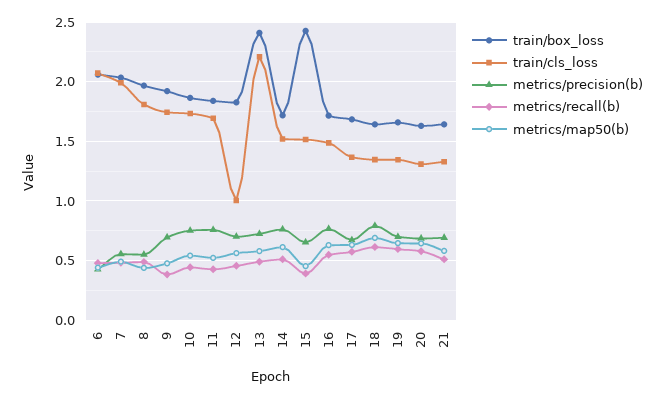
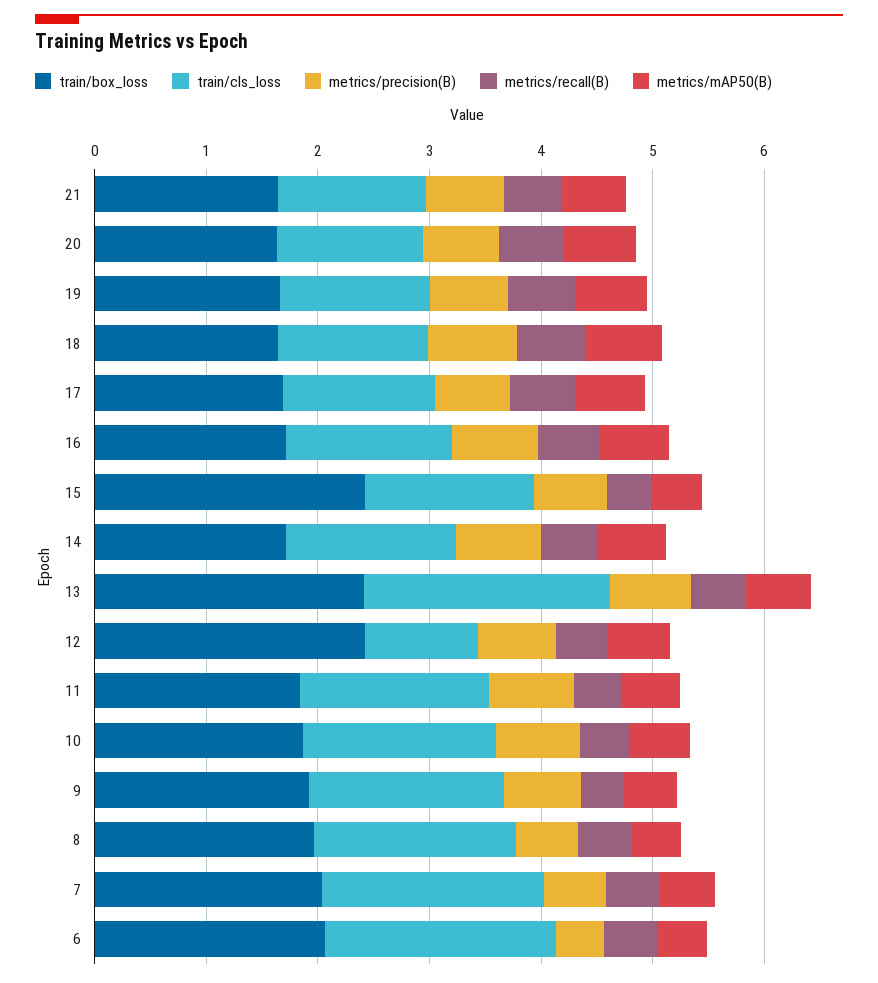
  {
    "train/box_loss": {
      "6": 2.1,
      "7": 2,
      "8": 2,
      "9": 1.9,
      "10": 1.9,
      "11": 1.8,
-     "12": 1.8,
+     "12": 2.4,
      "13": 2.4,
      "14": 1.7,
      "15": 2.4,
      "16": 1.7,
      "17": 1.7,
      "18": 1.6,
      "19": 1.7,
      "20": 1.6,
      "21": 1.6
    },
    "train/cls_loss": {
      "6": 2.1,
      "7": 2,
      "8": 1.8,
      "9": 1.7,
      "10": 1.7,
      "11": 1.7,
      "12": 1,
      "13": 2.2,
      "14": 1.5,
      "15": 1.5,
      "16": 1.5,
      "17": 1.4,
      "18": 1.3,
      "19": 1.3,
      "20": 1.3,
      "21": 1.3
    },
    "metrics/precision(b)": {
      "6": 0.4,
      "7": 0.6,
      "8": 0.6,
      "9": 0.7,
      "10": 0.8,
      "11": 0.8,
      "12": 0.7,
      "13": 0.7,
      "14": 0.8,
      "15": 0.7,
      "16": 0.8,
      "17": 0.7,
      "18": 0.8,
      "19": 0.7,
      "20": 0.7,
      "21": 0.7
    },
    "metrics/recall(b)": {
      "6": 0.5,
      "7": 0.5,
      "8": 0.5,
      "9": 0.4,
      "10": 0.4,
      "11": 0.4,
      "12": 0.5,
      "13": 0.5,
      "14": 0.5,
      "15": 0.4,
      "16": 0.5,
      "17": 0.6,
      "18": 0.6,
      "19": 0.6,
      "20": 0.6,
      "21": 0.5
    },
    "metrics/map50(b)": {
      "6": 0.4,
      "7": 0.5,
      "8": 0.4,
      "9": 0.5,
      "10": 0.5,
      "11": 0.5,
      "12": 0.6,
      "13": 0.6,
      "14": 0.6,
      "15": 0.5,
      "16": 0.6,
      "17": 0.6,
      "18": 0.7,
      "19": 0.6,
      "20": 0.6,
      "21": 0.6
    }
  }

